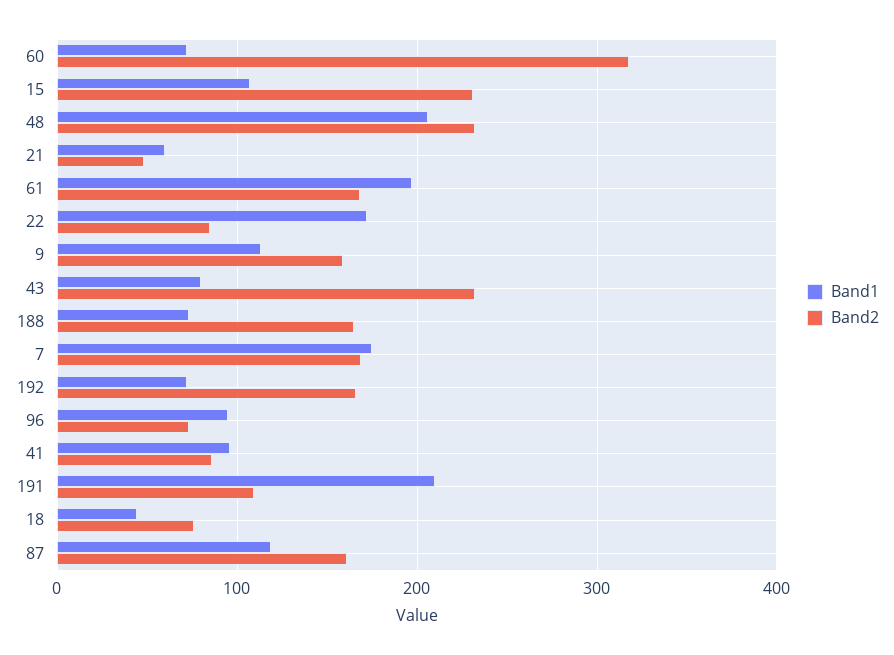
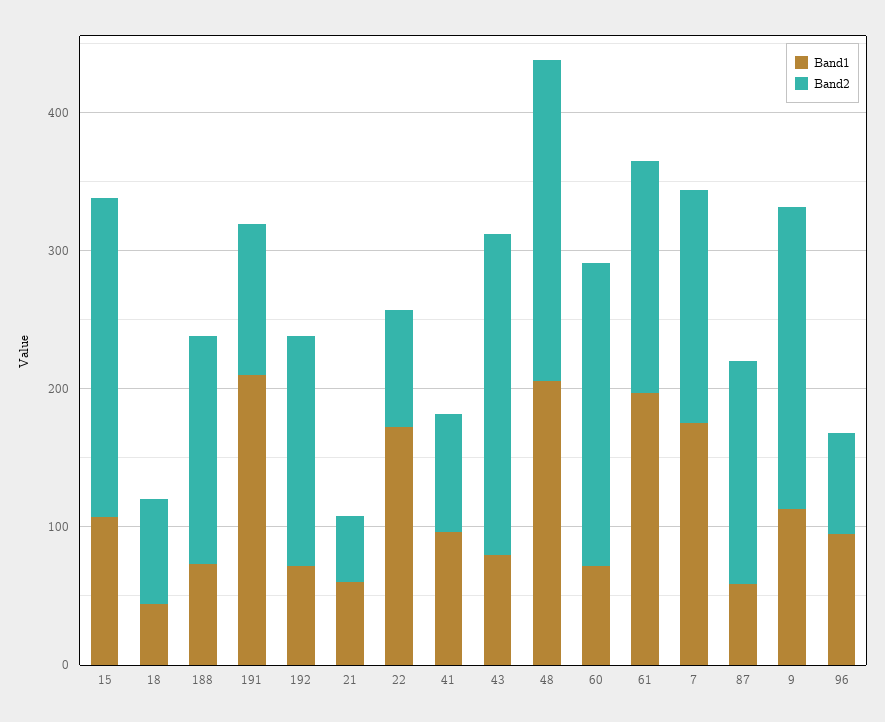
  {
    "Band1": {
      "60": 70,
      "15": 110,
      "48": 210,
      "21": 60,
      "61": 200,
      "22": 170,
      "9": 110,
      "43": 80,
      "188": 70,
      "7": 180,
      "192": 70,
      "96": 100,
      "41": 100,
      "191": 210,
      "18": 40,
-     "87": 120
+     "87": 60
    },
    "Band2": {
-     "60": 320,
+     "60": 220,
      "15": 230,
      "48": 230,
      "21": 50,
      "61": 170,
      "22": 90,
-     "9": 160,
+     "9": 220,
      "43": 230,
      "188": 170,
      "7": 170,
      "192": 170,
      "96": 70,
      "41": 90,
      "191": 110,
      "18": 80,
      "87": 160
    }
  }

